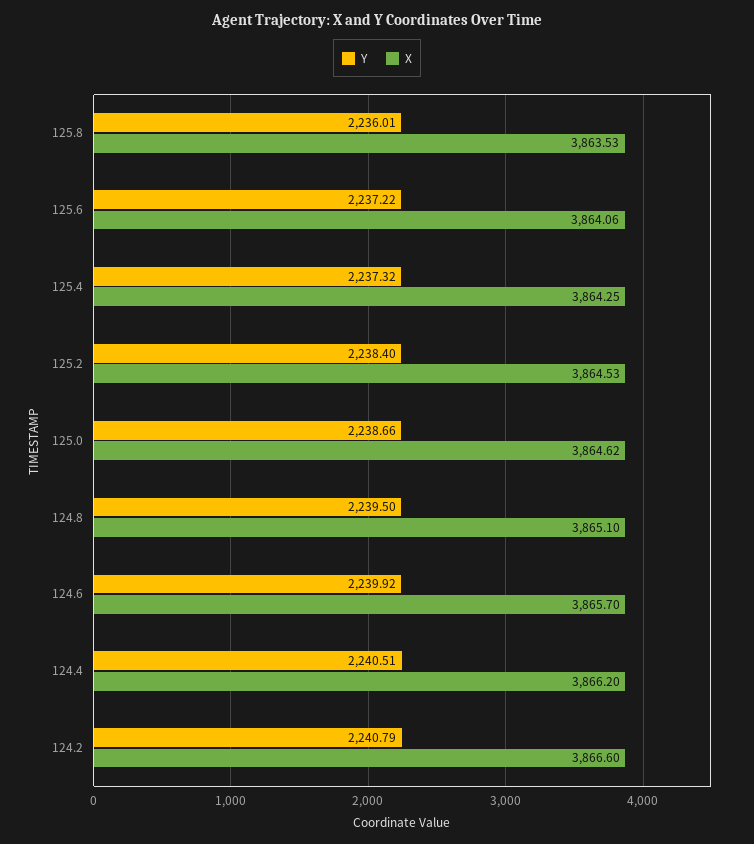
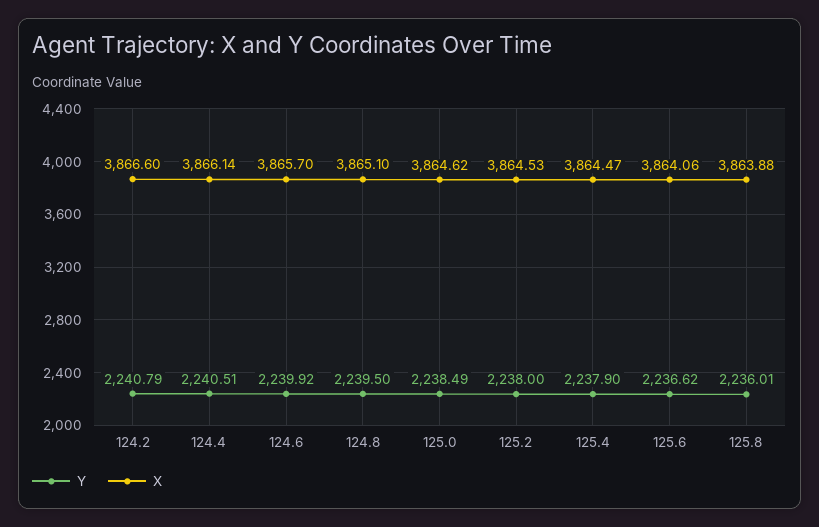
  {
    "Y": {
      "125.8": 2236.01,
-     "125.6": 2237.22,
+     "125.6": 2236.62,
-     "125.4": 2237.32,
+     "125.4": 2237.9,
-     "125.2": 2238.4,
+     "125.2": 2238,
-     "125.0": 2238.66,
+     "125.0": 2238.49,
      "124.8": 2239.5,
      "124.6": 2239.92,
      "124.4": 2240.51,
      "124.2": 2240.79
    },
    "X": {
-     "125.8": 3863.53,
+     "125.8": 3863.88,
      "125.6": 3864.06,
-     "125.4": 3864.25,
+     "125.4": 3864.47,
      "125.2": 3864.53,
      "125.0": 3864.62,
      "124.8": 3865.1,
      "124.6": 3865.7,
-     "124.4": 3866.2,
+     "124.4": 3866.14,
      "124.2": 3866.6
    }
  }

